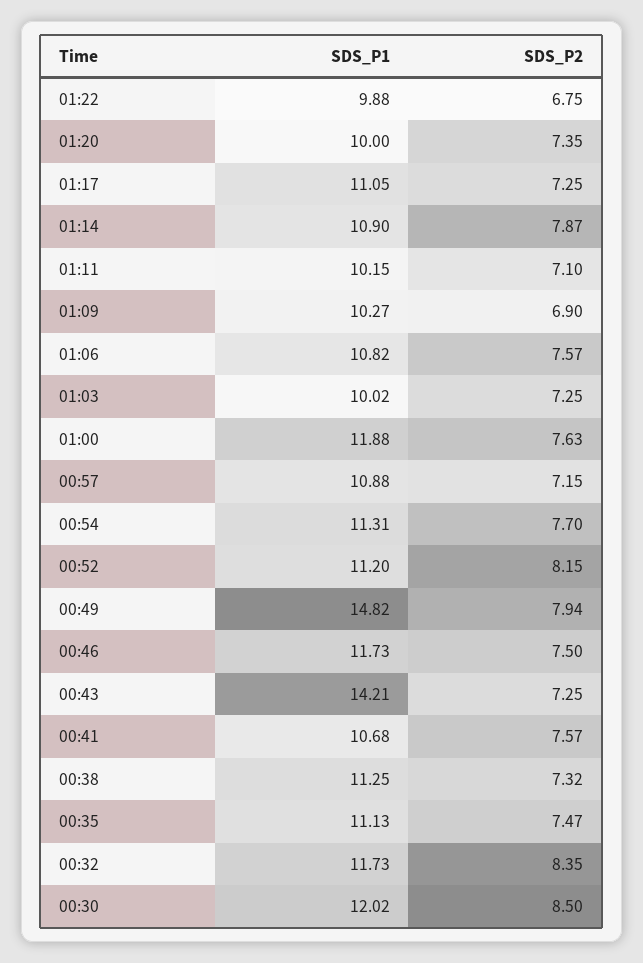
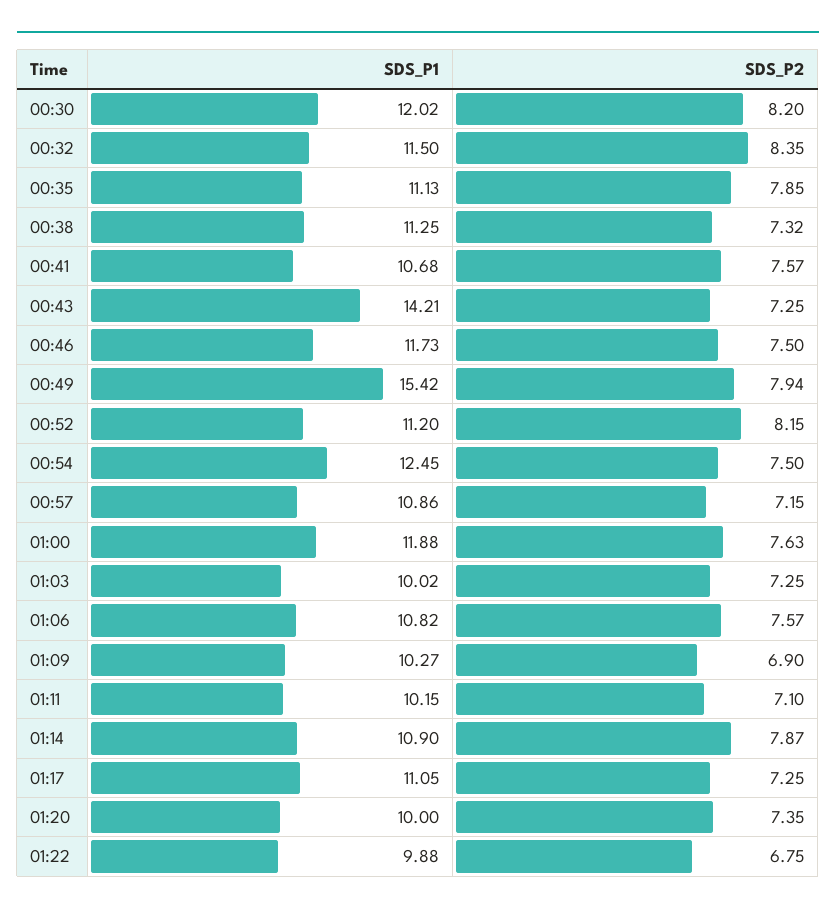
  {
    "SDS_P1": {
      "01:22": 9.88,
      "01:20": 10,
      "01:17": 11.05,
      "01:14": 10.9,
      "01:11": 10.15,
      "01:09": 10.27,
      "01:06": 10.82,
      "01:03": 10.02,
      "01:00": 11.88,
-     "00:57": 10.88,
+     "00:57": 10.86,
-     "00:54": 11.31,
+     "00:54": 12.45,
      "00:52": 11.2,
-     "00:49": 14.82,
+     "00:49": 15.42,
      "00:46": 11.73,
      "00:43": 14.21,
      "00:41": 10.68,
      "00:38": 11.25,
      "00:35": 11.13,
-     "00:32": 11.73,
+     "00:32": 11.5,
      "00:30": 12.02
    },
    "SDS_P2": {
      "01:22": 6.75,
      "01:20": 7.35,
      "01:17": 7.25,
      "01:14": 7.87,
      "01:11": 7.1,
      "01:09": 6.9,
      "01:06": 7.57,
      "01:03": 7.25,
      "01:00": 7.63,
      "00:57": 7.15,
-     "00:54": 7.7,
+     "00:54": 7.5,
      "00:52": 8.15,
      "00:49": 7.94,
      "00:46": 7.5,
      "00:43": 7.25,
      "00:41": 7.57,
      "00:38": 7.32,
-     "00:35": 7.47,
+     "00:35": 7.85,
      "00:32": 8.35,
-     "00:30": 8.5
+     "00:30": 8.2
    }
  }

